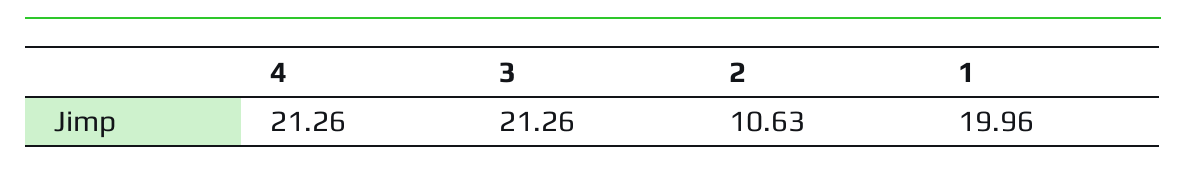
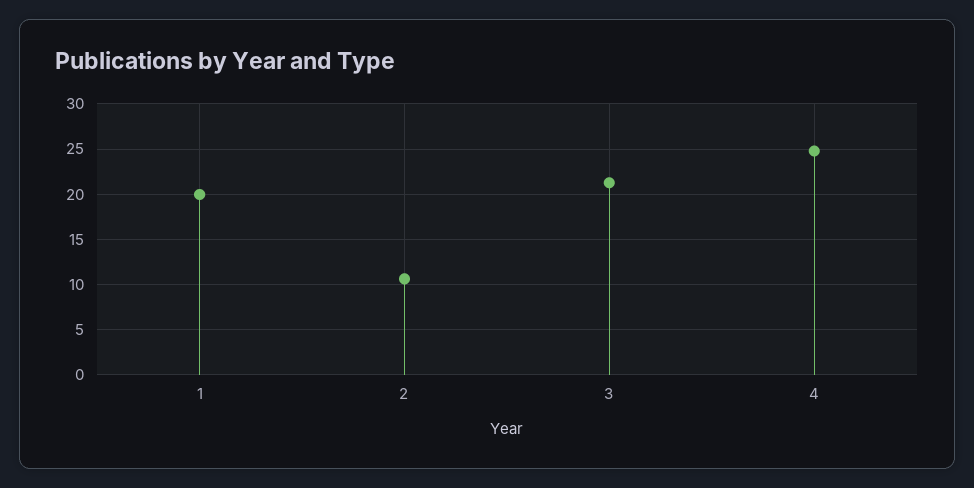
  {
-   "4": 21.26,
+   "4": 25,
    "3": 21.26,
    "2": 10.63,
    "1": 19.96
  }

